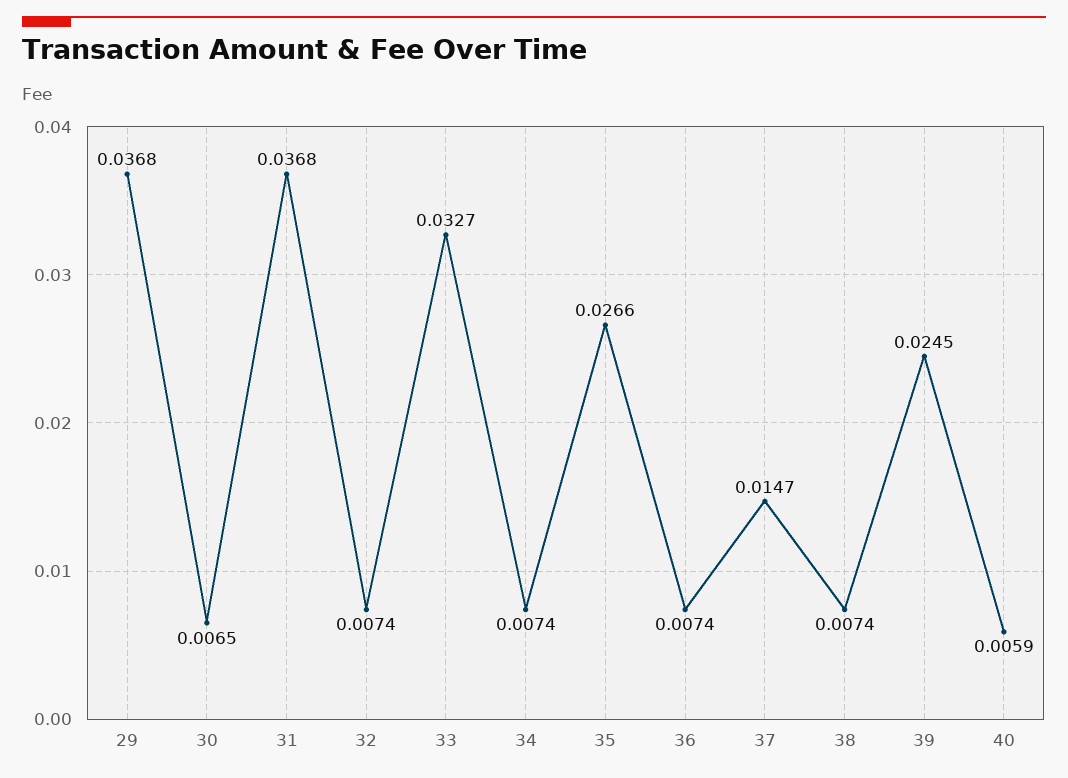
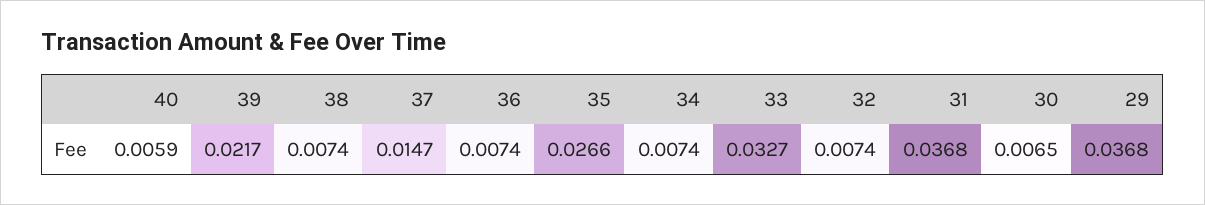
  {
    "29": 0.0368,
    "30": 0.0065,
    "31": 0.0368,
    "32": 0.0074,
    "33": 0.0327,
    "34": 0.0074,
    "35": 0.0266,
    "36": 0.0074,
    "37": 0.0147,
    "38": 0.0074,
-   "39": 0.0245,
+   "39": 0.0217,
    "40": 0.0059
  }

